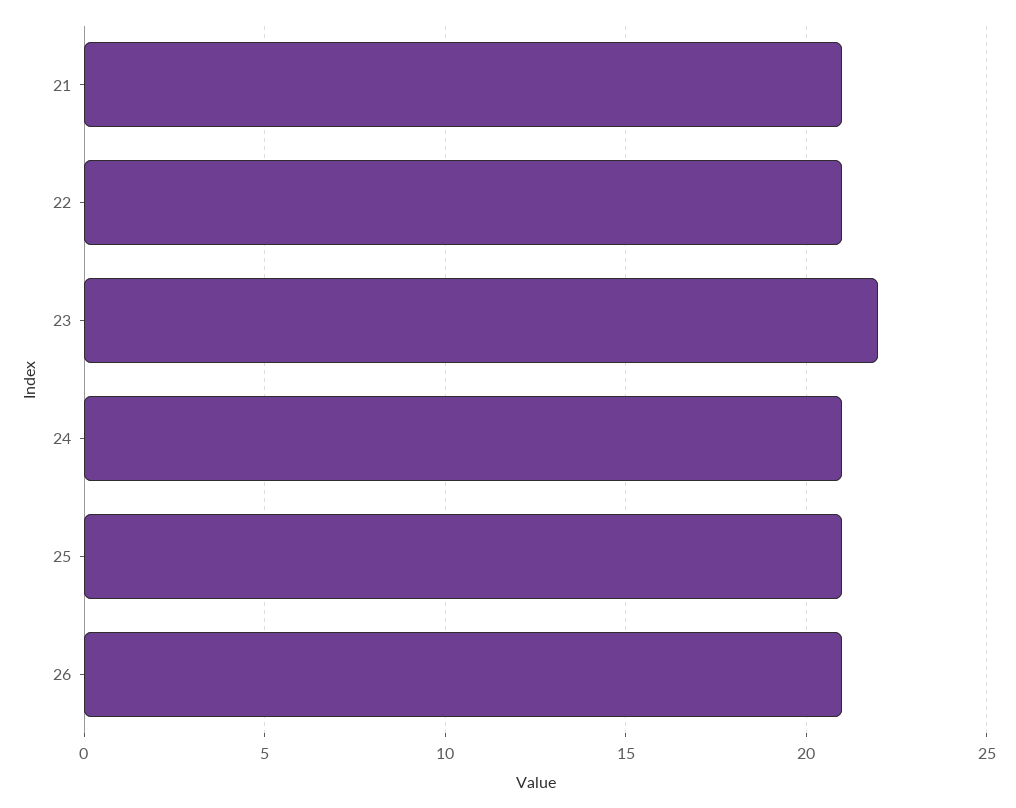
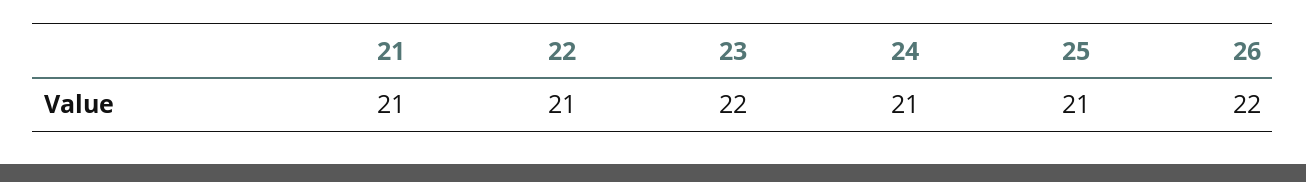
  {
    "21": 21,
    "22": 21,
    "23": 22,
    "24": 21,
    "25": 21,
-   "26": 21
+   "26": 22
  }

